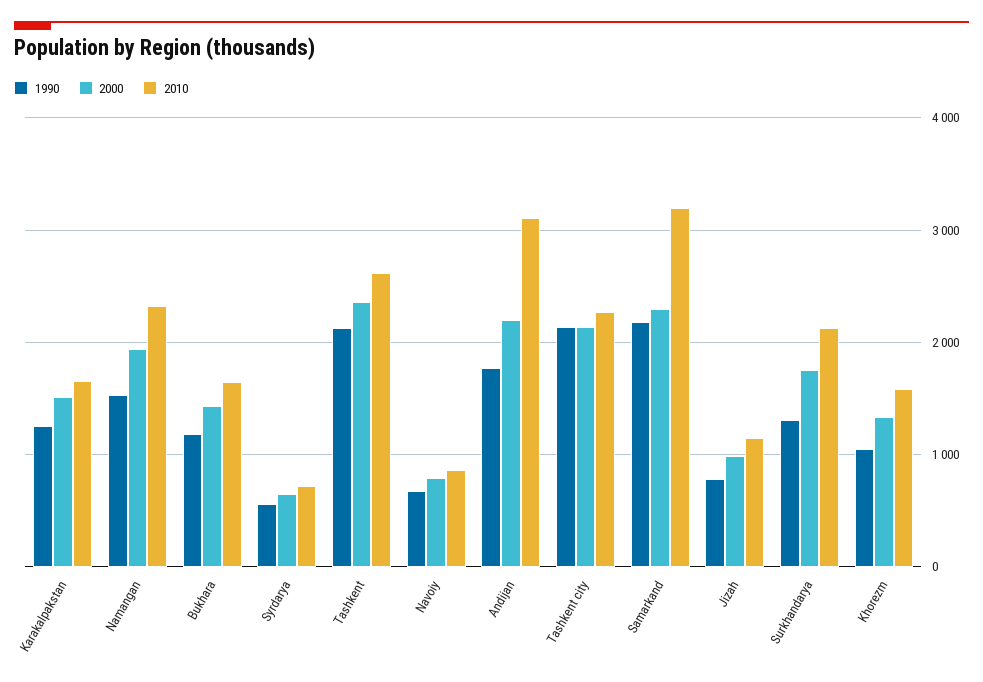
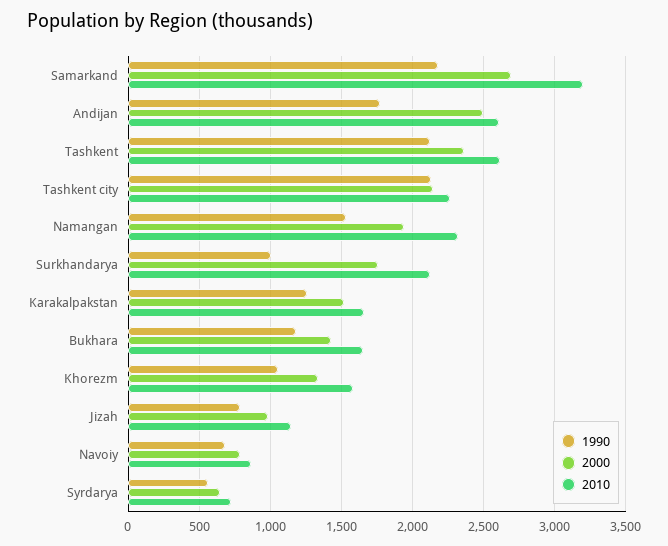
  {
    "1990": {
      "Karakalpakstan": 1250,
      "Namangan": 1550,
      "Bukhara": 1200,
      "Syrdarya": 550,
      "Tashkent": 2100,
      "Navoiy": 700,
      "Andijan": 1750,
      "Tashkent city": 2150,
      "Samarkand": 2200,
      "Jizah": 800,
-     "Surkhandarya": 1300,
+     "Surkhandarya": 1000,
      "Khorezm": 1050
    },
    "2000": {
      "Karakalpakstan": 1500,
      "Namangan": 1950,
      "Bukhara": 1450,
      "Syrdarya": 650,
      "Tashkent": 2350,
      "Navoiy": 800,
-     "Andijan": 2200,
+     "Andijan": 2500,
      "Tashkent city": 2150,
-     "Samarkand": 2300,
+     "Samarkand": 2700,
      "Jizah": 1000,
      "Surkhandarya": 1750,
      "Khorezm": 1350
    },
    "2010": {
      "Karakalpakstan": 1650,
      "Namangan": 2300,
      "Bukhara": 1650,
      "Syrdarya": 700,
      "Tashkent": 2600,
      "Navoiy": 850,
-     "Andijan": 3100,
+     "Andijan": 2600,
      "Tashkent city": 2250,
      "Samarkand": 3200,
      "Jizah": 1150,
      "Surkhandarya": 2150,
      "Khorezm": 1600
    }
  }

